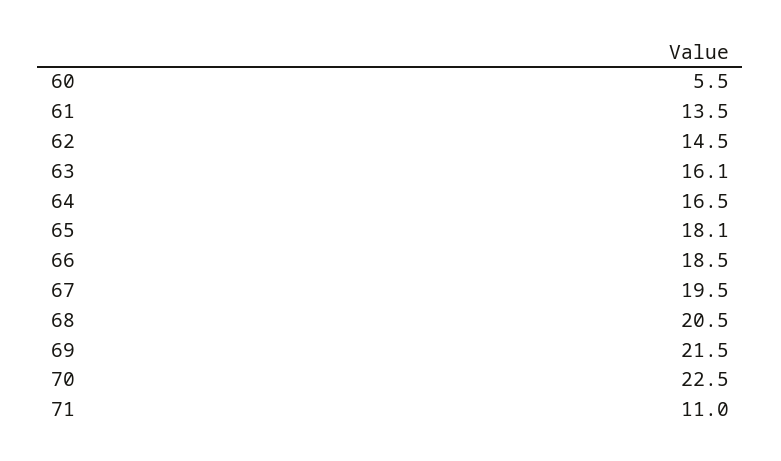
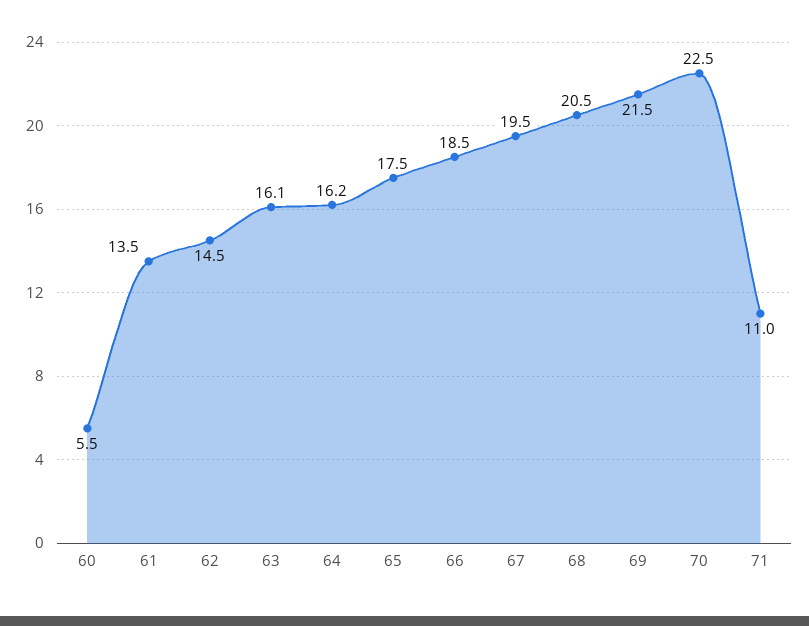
  {
    "60": 5.5,
    "61": 13.5,
    "62": 14.5,
    "63": 16.1,
-   "64": 16.5,
+   "64": 16.2,
-   "65": 18.1,
+   "65": 17.5,
    "66": 18.5,
    "67": 19.5,
    "68": 20.5,
    "69": 21.5,
    "70": 22.5,
    "71": 11
  }

